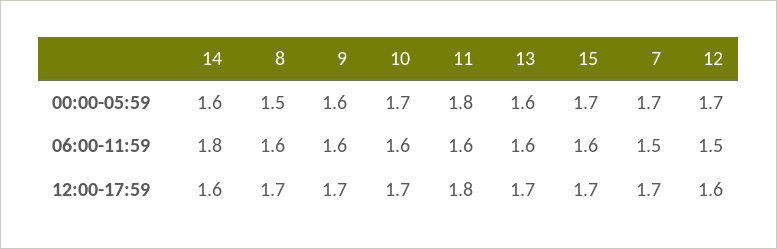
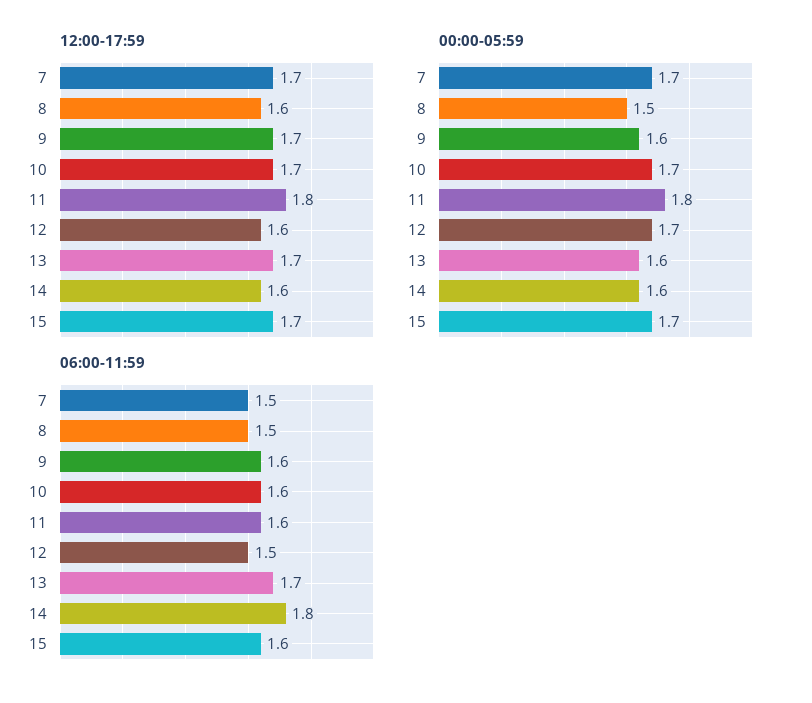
  {
    "00:00-05:59": {
      "14": 1.6,
      "8": 1.5,
      "9": 1.6,
      "10": 1.7,
      "11": 1.8,
      "13": 1.6,
      "15": 1.7,
      "7": 1.7,
      "12": 1.7
    },
    "06:00-11:59": {
      "14": 1.8,
-     "8": 1.6,
+     "8": 1.5,
      "9": 1.6,
      "10": 1.6,
      "11": 1.6,
-     "13": 1.6,
+     "13": 1.7,
      "15": 1.6,
      "7": 1.5,
      "12": 1.5
    },
    "12:00-17:59": {
      "14": 1.6,
-     "8": 1.7,
+     "8": 1.6,
      "9": 1.7,
      "10": 1.7,
      "11": 1.8,
      "13": 1.7,
      "15": 1.7,
      "7": 1.7,
      "12": 1.6
    }
  }

